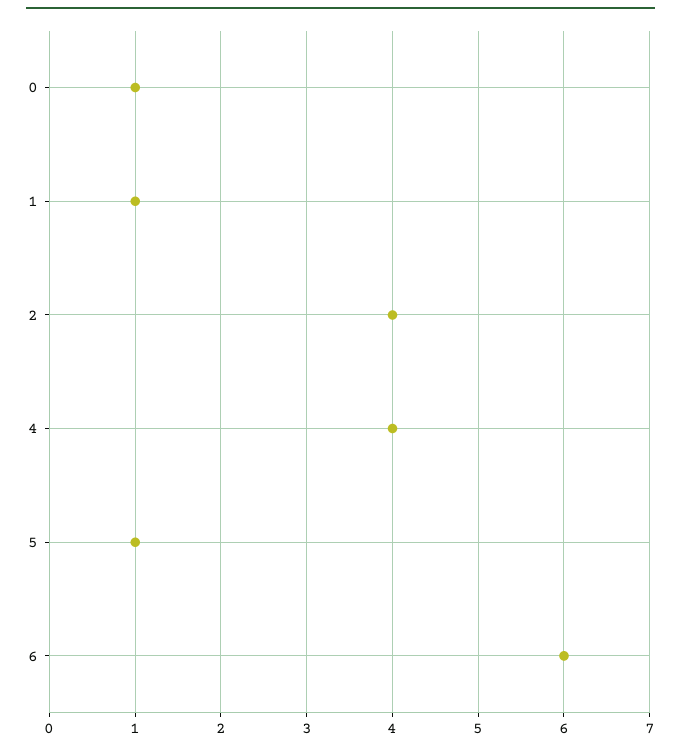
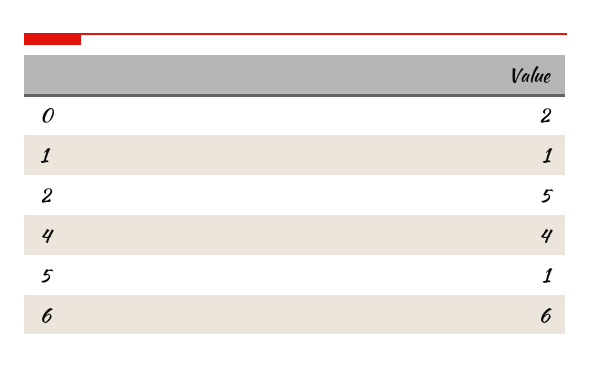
  {
-   "0": 1,
+   "0": 2,
    "1": 1,
-   "2": 4,
+   "2": 5,
    "4": 4,
    "5": 1,
    "6": 6
  }

